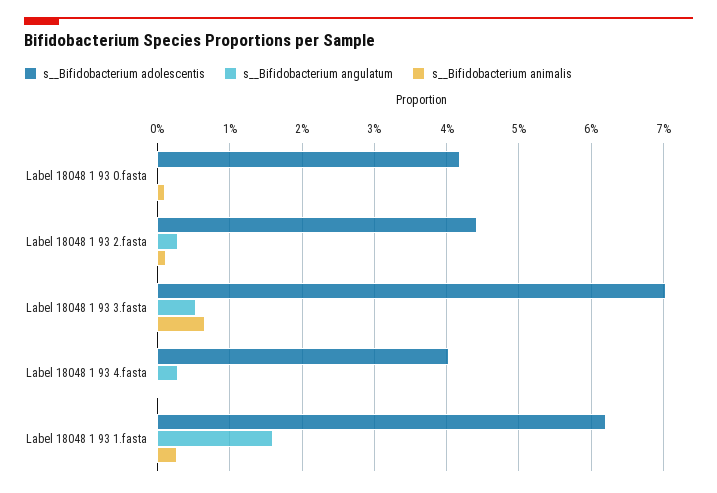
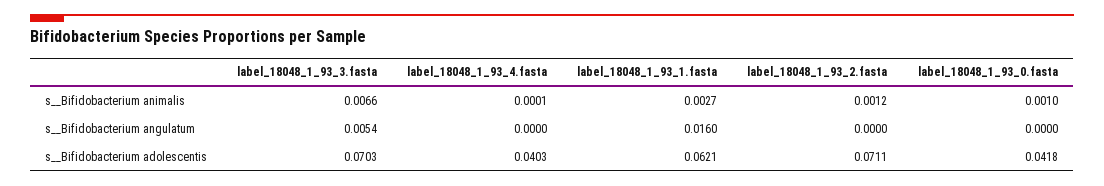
  {
    "s__Bifidobacterium adolescentis": {
      "Label 18048 1 93 0.fasta": 0.0418,
-     "Label 18048 1 93 2.fasta": 0.044,
+     "Label 18048 1 93 2.fasta": 0.0711,
      "Label 18048 1 93 3.fasta": 0.0703,
      "Label 18048 1 93 4.fasta": 0.0403,
      "Label 18048 1 93 1.fasta": 0.0621
    },
    "s__Bifidobacterium angulatum": {
      "Label 18048 1 93 0.fasta": 0,
-     "Label 18048 1 93 2.fasta": 0.003,
+     "Label 18048 1 93 2.fasta": 0,
      "Label 18048 1 93 3.fasta": 0.0054,
-     "Label 18048 1 93 4.fasta": 0.003,
+     "Label 18048 1 93 4.fasta": 0,
      "Label 18048 1 93 1.fasta": 0.016
    },
    "s__Bifidobacterium animalis": {
      "Label 18048 1 93 0.fasta": 0.001,
      "Label 18048 1 93 2.fasta": 0.0012,
      "Label 18048 1 93 3.fasta": 0.0066,
      "Label 18048 1 93 4.fasta": 0.0001,
      "Label 18048 1 93 1.fasta": 0.0027
    }
  }

